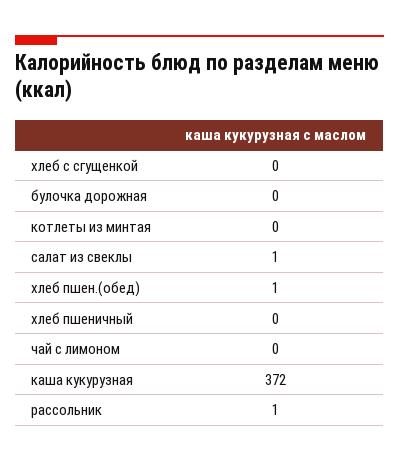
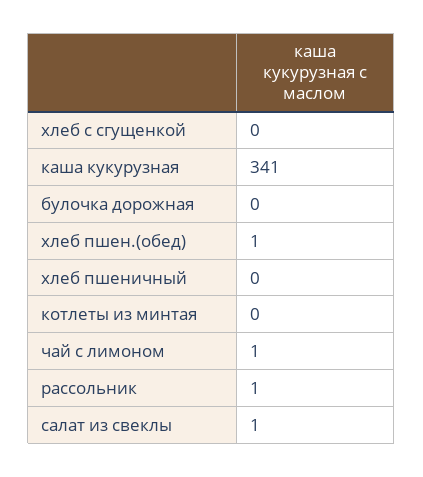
  {
    "хлеб с сгущенкой": 0,
    "булочка дорожная": 0,
    "котлеты из минтая": 0,
    "салат из свеклы": 1,
    "хлеб пшен.(обед)": 1,
    "хлеб пшеничный": 0,
-   "чай с лимоном": 0,
+   "чай с лимоном": 1,
-   "каша кукурузная": 372,
+   "каша кукурузная": 341,
    "рассольник": 1
  }

